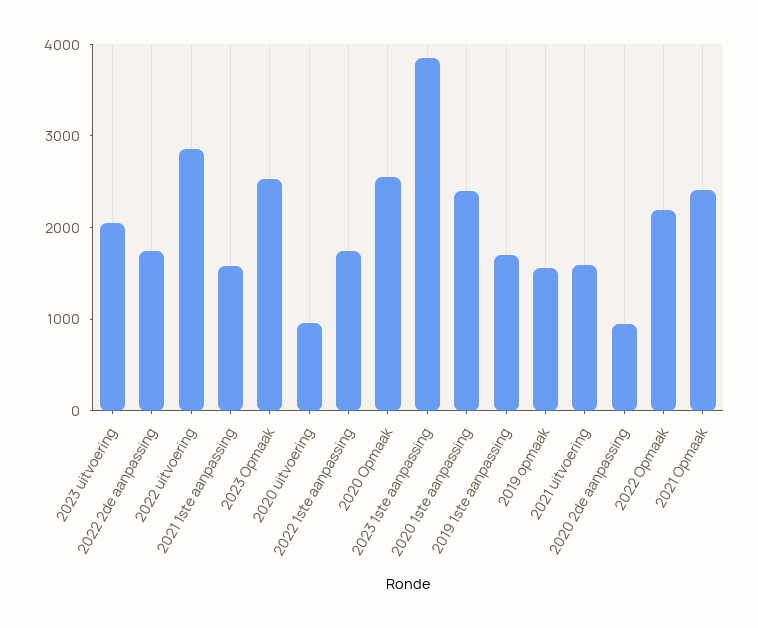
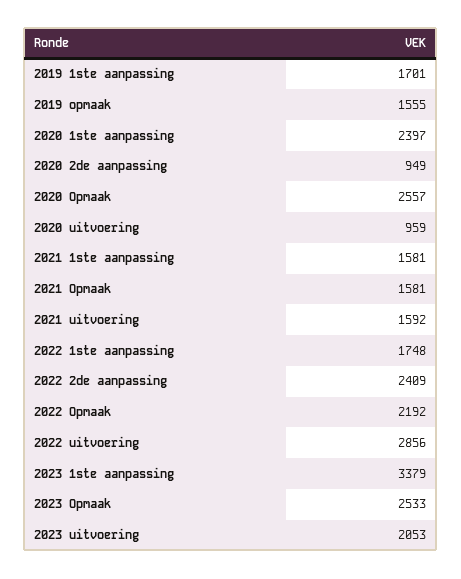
  {
    "2023 uitvoering": 2053,
-   "2022 2de aanpassing": 1800,
+   "2022 2de aanpassing": 2409,
    "2022 uitvoering": 2856,
    "2021 1ste aanpassing": 1581,
    "2023 Opmaak": 2533,
    "2020 uitvoering": 959,
    "2022 1ste aanpassing": 1748,
    "2020 Opmaak": 2557,
-   "2023 1ste aanpassing": 3800,
+   "2023 1ste aanpassing": 3379,
    "2020 1ste aanpassing": 2397,
    "2019 1ste aanpassing": 1701,
    "2019 opmaak": 1555,
    "2021 uitvoering": 1592,
    "2020 2de aanpassing": 949,
    "2022 Opmaak": 2192,
-   "2021 Opmaak": 2400
+   "2021 Opmaak": 1581
  }

